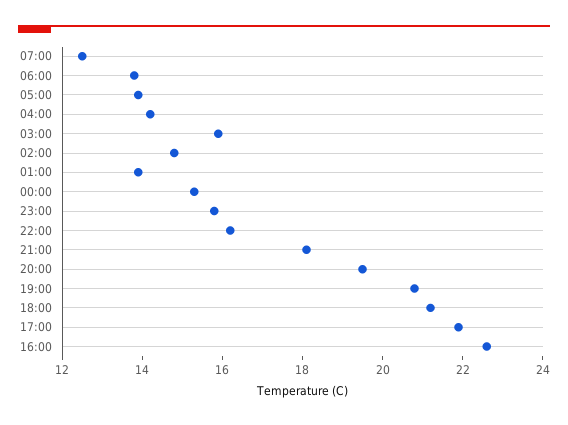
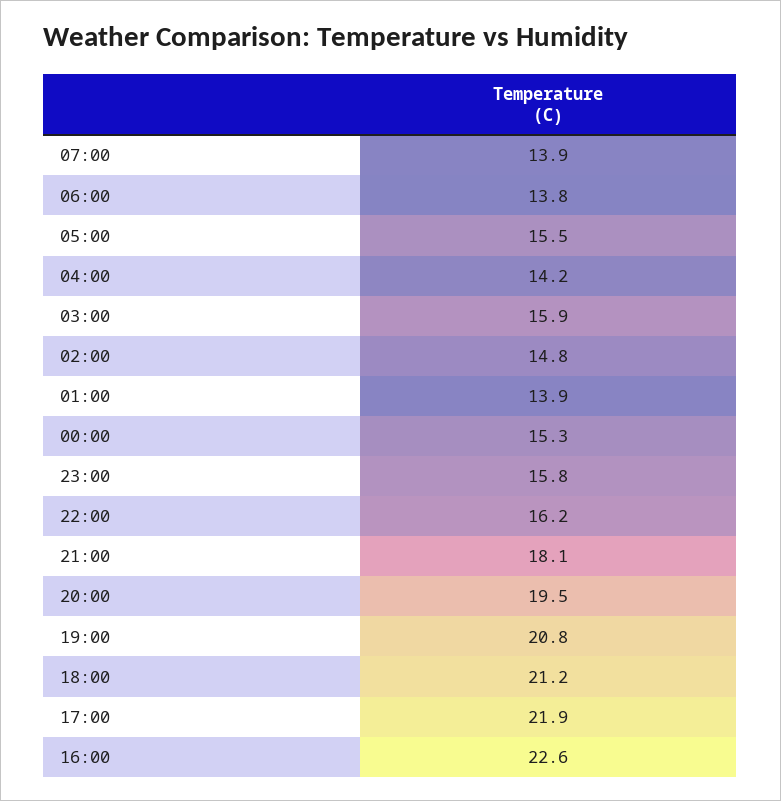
  {
-   "07:00": 12.5,
+   "07:00": 13.9,
    "06:00": 13.8,
-   "05:00": 14,
+   "05:00": 15.5,
    "04:00": 14.2,
    "03:00": 15.9,
    "02:00": 14.8,
    "01:00": 13.9,
    "00:00": 15.3,
    "23:00": 15.8,
    "22:00": 16.2,
    "21:00": 18.1,
    "20:00": 19.5,
    "19:00": 20.8,
    "18:00": 21.2,
    "17:00": 21.9,
    "16:00": 22.6
  }

